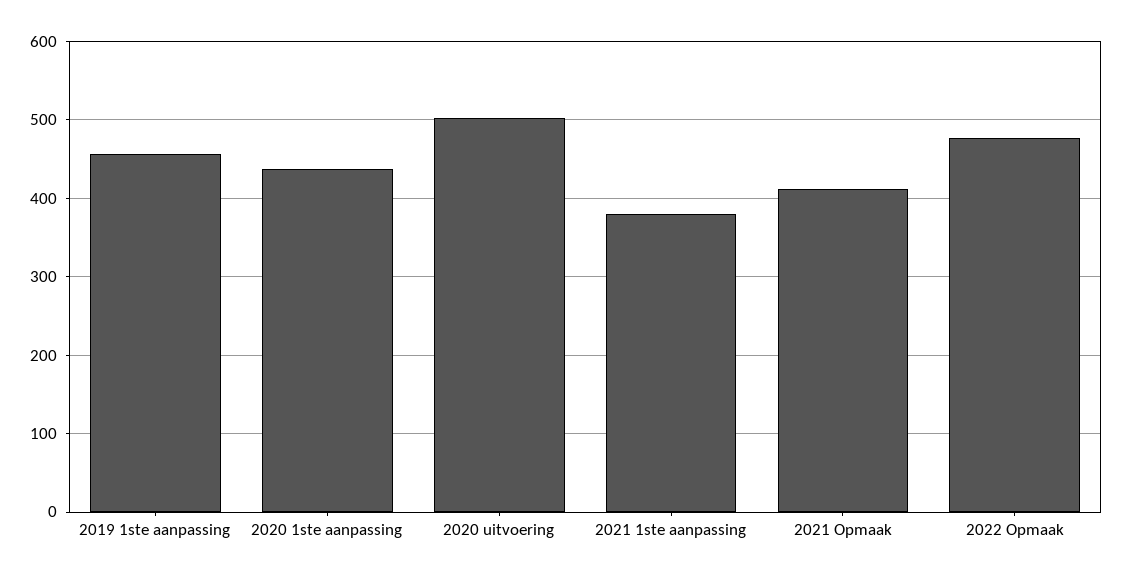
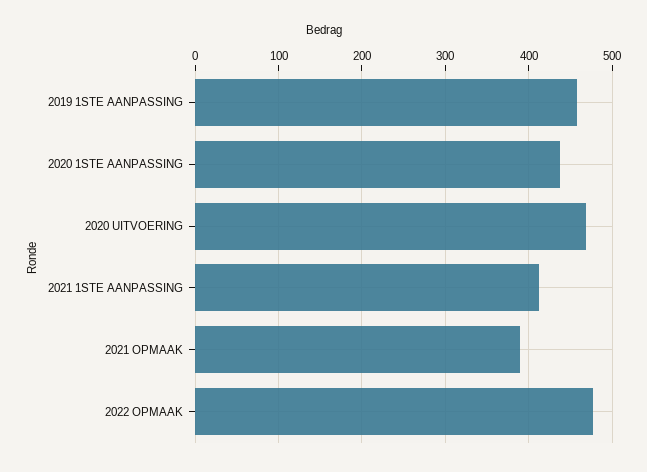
  {
    "2019 1ste aanpassing": 460,
    "2020 1ste aanpassing": 440,
-   "2020 uitvoering": 500,
+   "2020 uitvoering": 470,
-   "2021 1ste aanpassing": 380,
+   "2021 1ste aanpassing": 410,
-   "2021 Opmaak": 410,
+   "2021 Opmaak": 390,
    "2022 Opmaak": 480
  }

